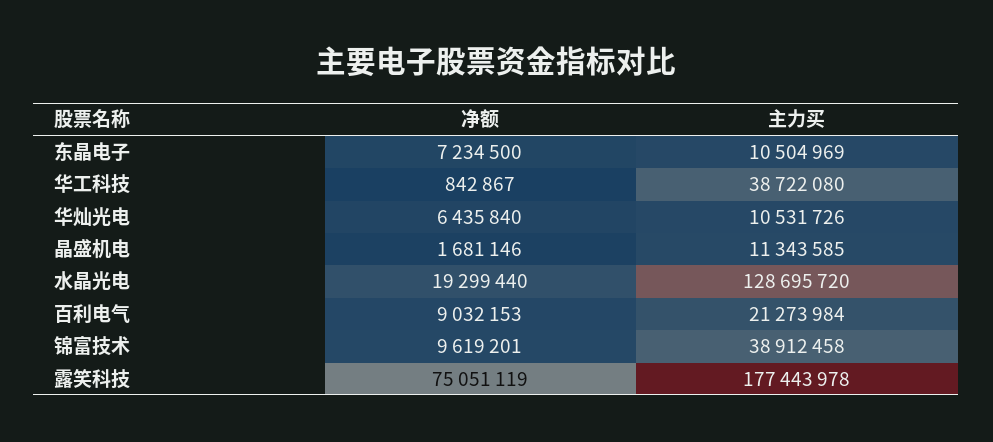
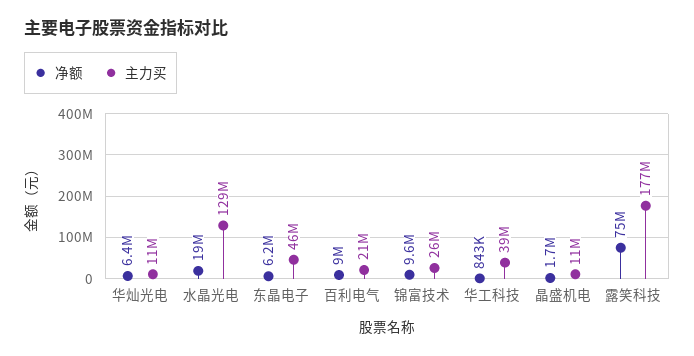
  {
    "净额": {
-     "东晶电子": 7234500,
+     "东晶电子": 6200000,
      "华工科技": 842867,
      "华灿光电": 6435840,
      "晶盛机电": 1681146,
      "水晶光电": 19299440,
      "百利电气": 9032153,
      "锦富技术": 9619201,
      "露笑科技": 75051119
    },
    "主力买": {
-     "东晶电子": 10504969,
+     "东晶电子": 46000000,
      "华工科技": 38722080,
      "华灿光电": 10531726,
      "晶盛机电": 11343585,
      "水晶光电": 128695720,
      "百利电气": 21273984,
-     "锦富技术": 38912458,
+     "锦富技术": 26000000,
      "露笑科技": 177443978
    }
  }

